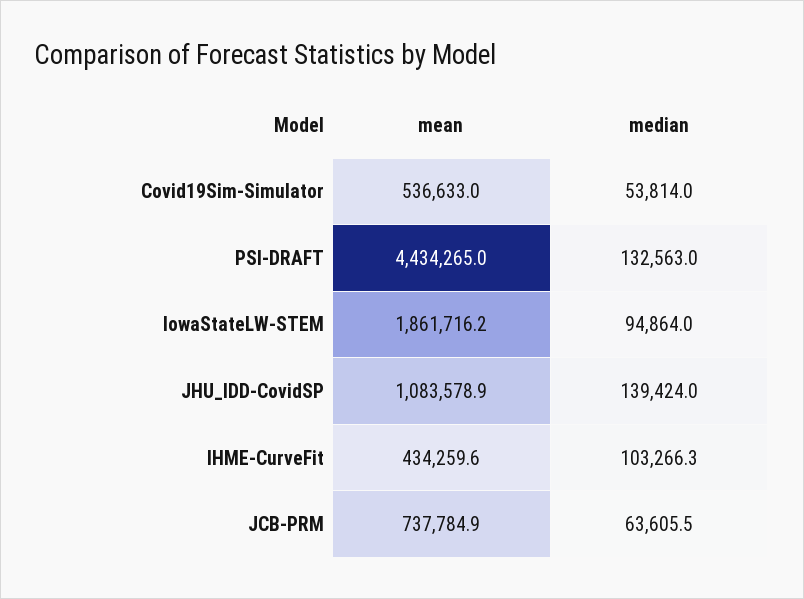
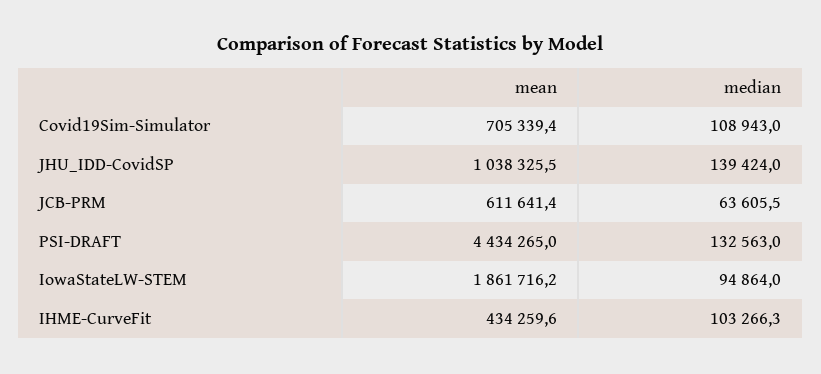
  {
    "mean": {
-     "Covid19Sim-Simulator": 536633,
+     "Covid19Sim-Simulator": 705339.4,
      "PSI-DRAFT": 4434265,
      "IowaStateLW-STEM": 1861716.2,
-     "JHU_IDD-CovidSP": 1083578.9,
+     "JHU_IDD-CovidSP": 1038325.5,
      "IHME-CurveFit": 434259.6,
-     "JCB-PRM": 737784.9
+     "JCB-PRM": 611641.4
    },
    "median": {
-     "Covid19Sim-Simulator": 53814,
+     "Covid19Sim-Simulator": 108943,
      "PSI-DRAFT": 132563,
      "IowaStateLW-STEM": 94864,
      "JHU_IDD-CovidSP": 139424,
      "IHME-CurveFit": 103266.3,
      "JCB-PRM": 63605.5
    }
  }

